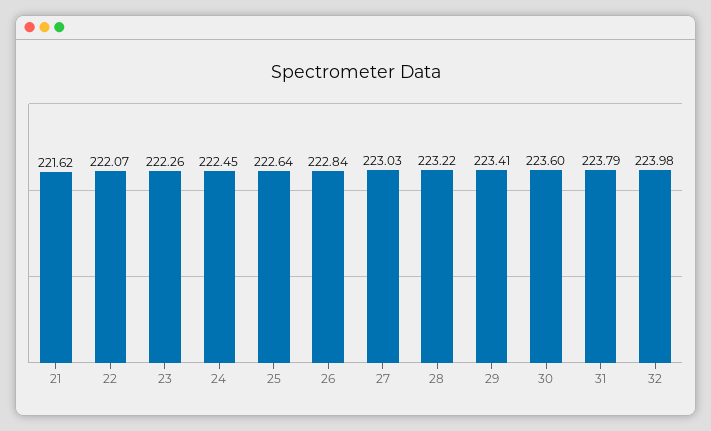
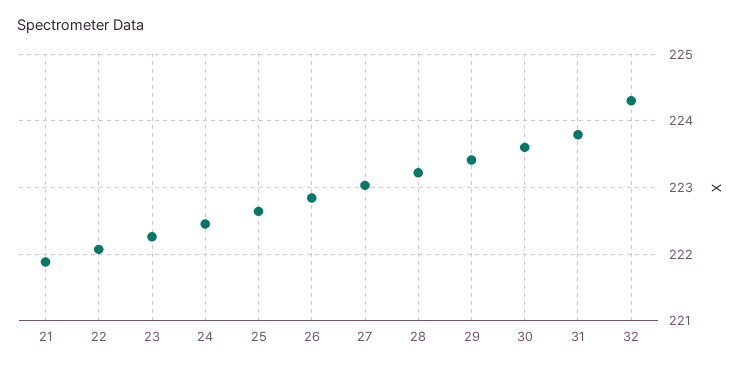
  {
-   "21": 221.62,
+   "21": 221.9,
    "22": 222.07,
    "23": 222.26,
    "24": 222.45,
    "25": 222.64,
    "26": 222.84,
    "27": 223.03,
    "28": 223.22,
    "29": 223.41,
    "30": 223.6,
    "31": 223.79,
-   "32": 223.98
+   "32": 224.3
  }

